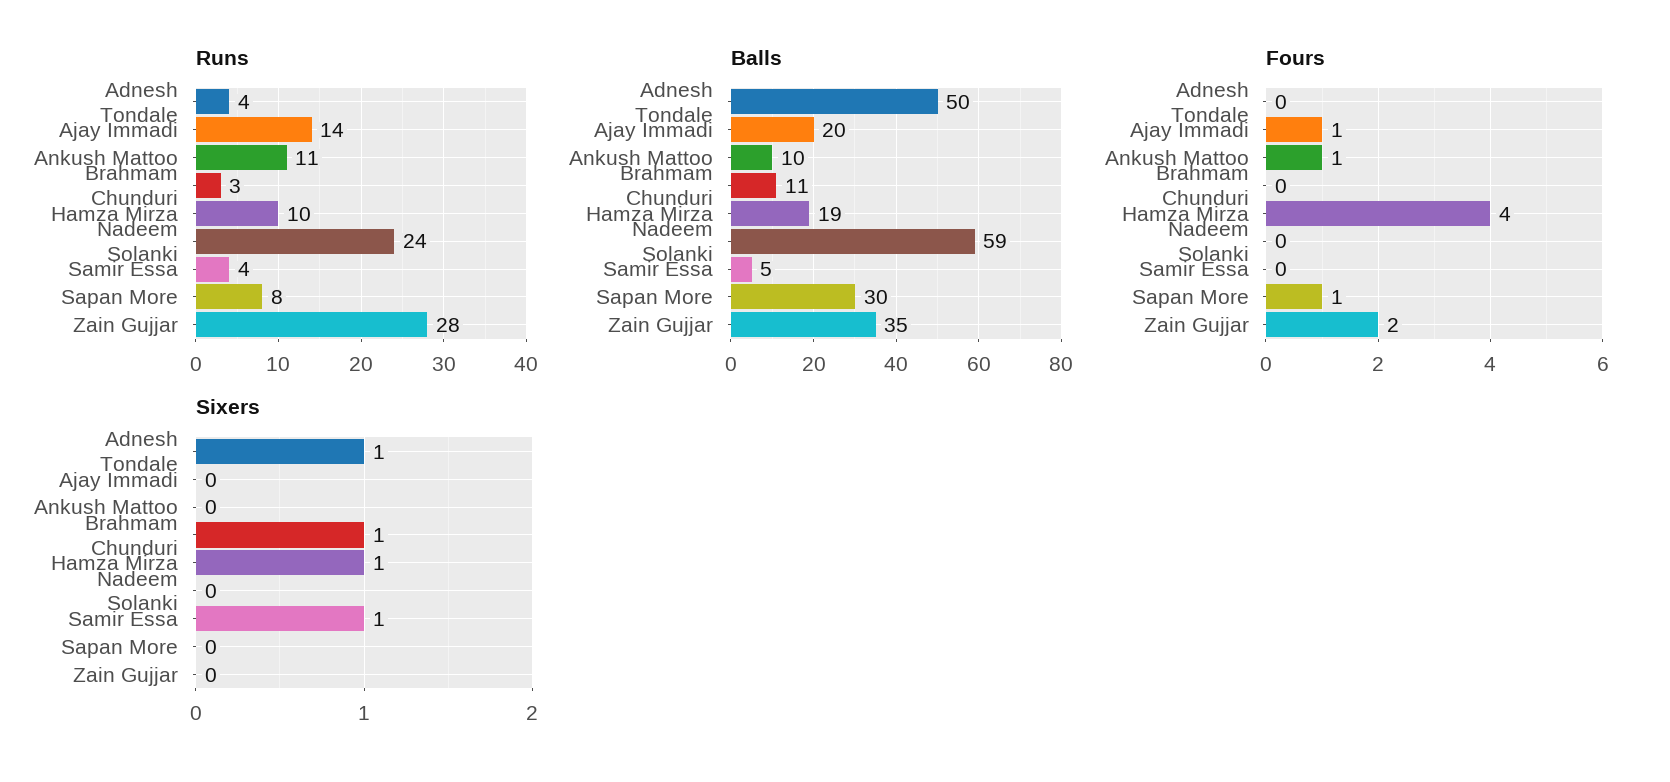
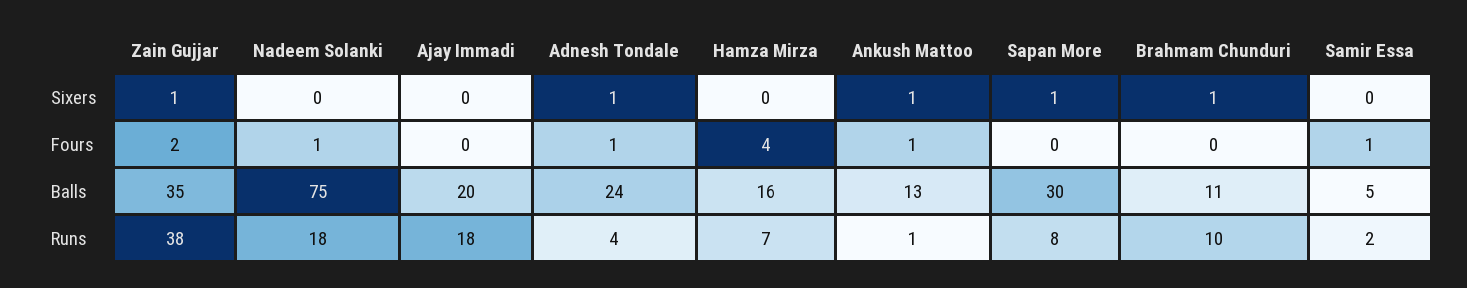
  {
    "Runs": {
      "Adnesh Tondale": 4,
-     "Ajay Immadi": 14,
+     "Ajay Immadi": 18,
-     "Ankush Mattoo": 11,
+     "Ankush Mattoo": 1,
-     "Brahmam Chunduri": 3,
+     "Brahmam Chunduri": 10,
-     "Hamza Mirza": 10,
+     "Hamza Mirza": 7,
-     "Nadeem Solanki": 24,
+     "Nadeem Solanki": 18,
-     "Samir Essa": 4,
+     "Samir Essa": 2,
      "Sapan More": 8,
-     "Zain Gujjar": 28
+     "Zain Gujjar": 38
    },
    "Balls": {
-     "Adnesh Tondale": 50,
+     "Adnesh Tondale": 24,
      "Ajay Immadi": 20,
-     "Ankush Mattoo": 10,
+     "Ankush Mattoo": 13,
      "Brahmam Chunduri": 11,
-     "Hamza Mirza": 19,
+     "Hamza Mirza": 16,
-     "Nadeem Solanki": 59,
+     "Nadeem Solanki": 75,
      "Samir Essa": 5,
      "Sapan More": 30,
      "Zain Gujjar": 35
    },
    "Fours": {
-     "Adnesh Tondale": 0,
+     "Adnesh Tondale": 1,
-     "Ajay Immadi": 1,
+     "Ajay Immadi": 0,
      "Ankush Mattoo": 1,
      "Brahmam Chunduri": 0,
      "Hamza Mirza": 4,
-     "Nadeem Solanki": 0,
+     "Nadeem Solanki": 1,
-     "Samir Essa": 0,
+     "Samir Essa": 1,
-     "Sapan More": 1,
+     "Sapan More": 0,
      "Zain Gujjar": 2
    },
    "Sixers": {
      "Adnesh Tondale": 1,
      "Ajay Immadi": 0,
-     "Ankush Mattoo": 0,
+     "Ankush Mattoo": 1,
      "Brahmam Chunduri": 1,
-     "Hamza Mirza": 1,
+     "Hamza Mirza": 0,
      "Nadeem Solanki": 0,
-     "Samir Essa": 1,
+     "Samir Essa": 0,
-     "Sapan More": 0,
+     "Sapan More": 1,
-     "Zain Gujjar": 0
+     "Zain Gujjar": 1
    }
  }

